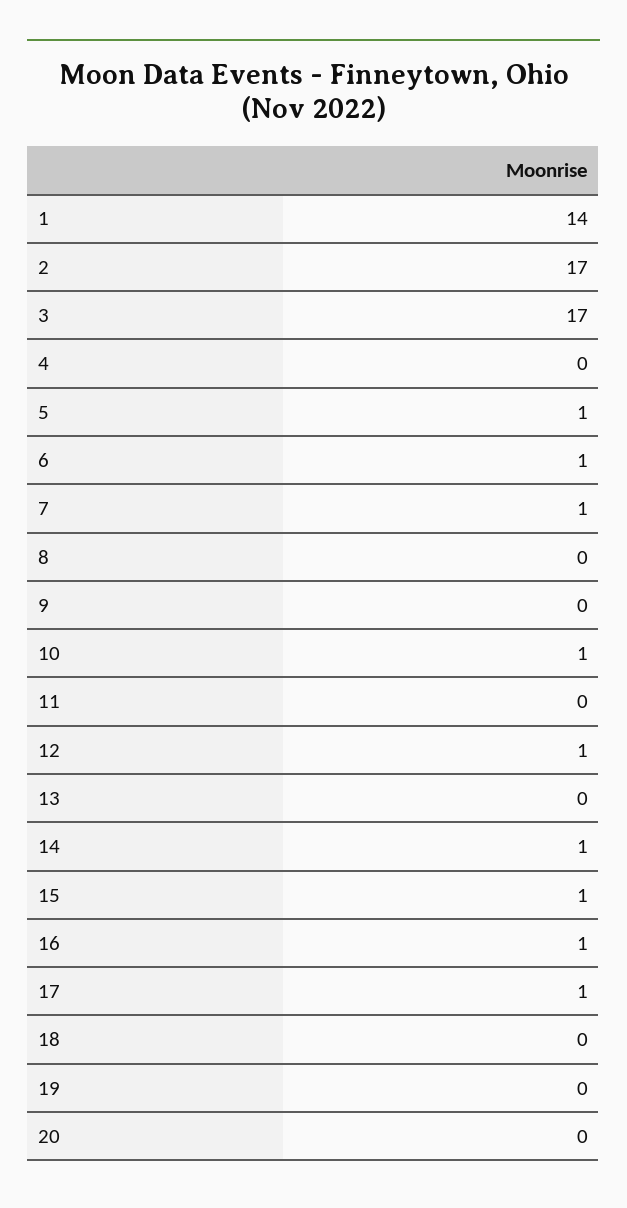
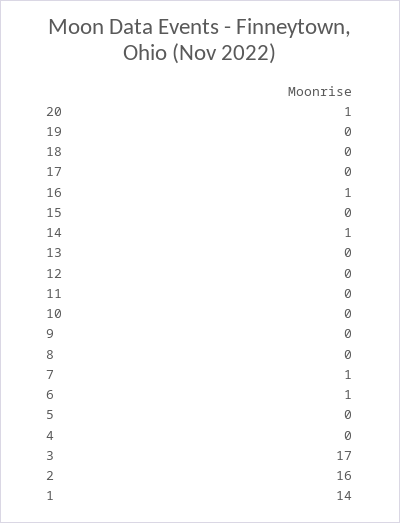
  {
    "1": 14,
-   "2": 17,
+   "2": 16,
    "3": 17,
    "4": 0,
-   "5": 1,
+   "5": 0,
    "6": 1,
    "7": 1,
    "8": 0,
    "9": 0,
-   "10": 1,
+   "10": 0,
    "11": 0,
-   "12": 1,
+   "12": 0,
    "13": 0,
    "14": 1,
-   "15": 1,
+   "15": 0,
    "16": 1,
-   "17": 1,
+   "17": 0,
    "18": 0,
    "19": 0,
-   "20": 0
+   "20": 1
  }

